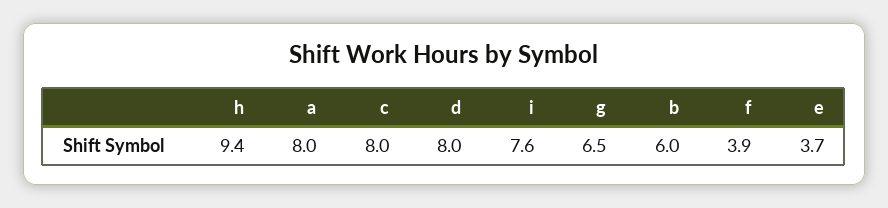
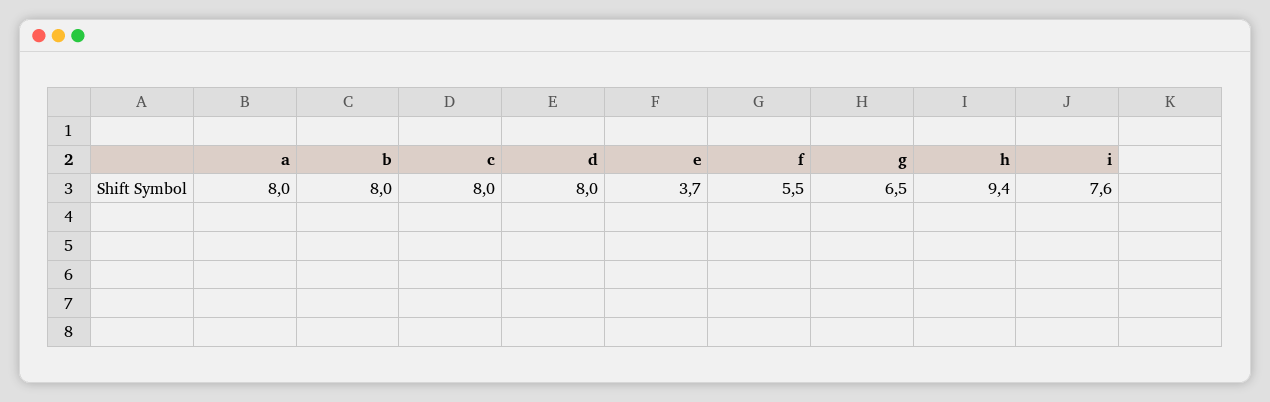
  {
    "h": 9.4,
    "a": 8,
    "c": 8,
    "d": 8,
    "i": 7.6,
    "g": 6.5,
-   "b": 6,
+   "b": 8,
-   "f": 3.9,
+   "f": 5.5,
    "e": 3.7
  }

